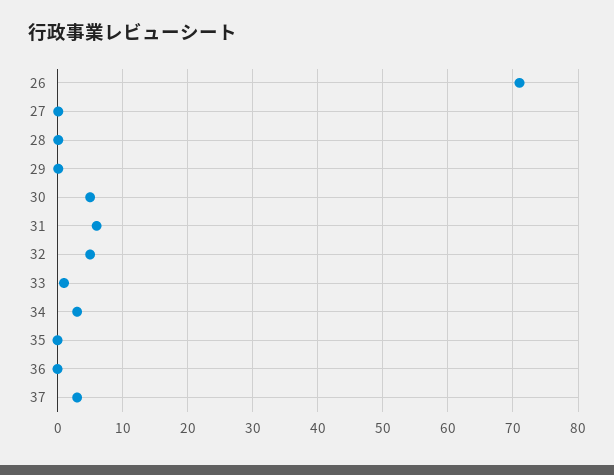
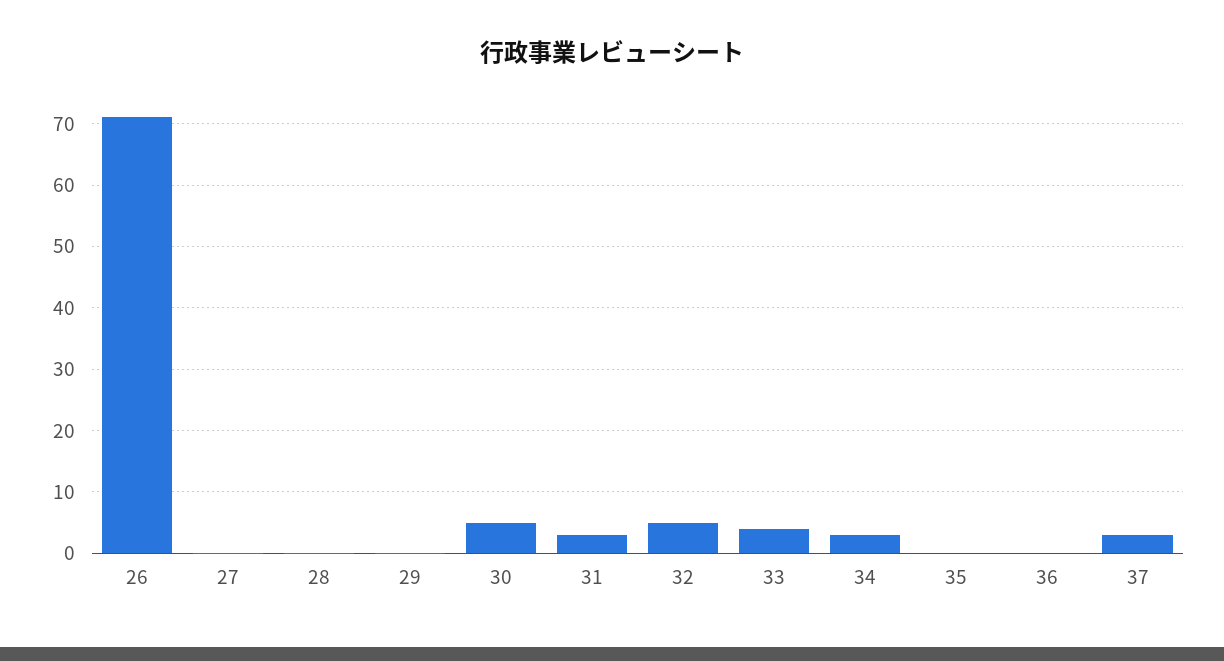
  {
    "26": 71,
    "27": 0,
    "28": 0,
    "29": 0,
    "30": 5,
-   "31": 6,
+   "31": 3,
    "32": 5,
-   "33": 1,
+   "33": 4,
    "34": 3,
    "35": 0,
    "36": 0,
    "37": 3
  }

